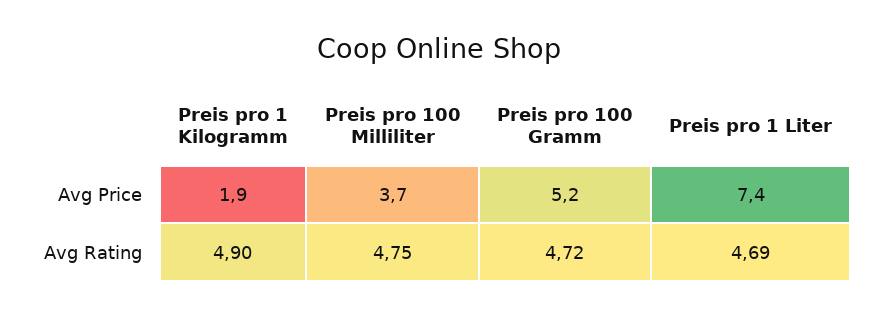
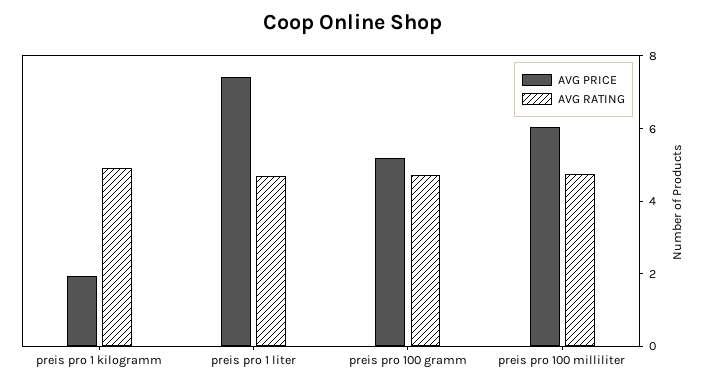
  {
    "Avg Price": {
      "Preis pro 1 Kilogramm": 1.9,
-     "Preis pro 100 Milliliter": 3.7,
+     "Preis pro 100 Milliliter": 6,
      "Preis pro 100 Gramm": 5.2,
      "Preis pro 1 Liter": 7.4
    },
    "Avg Rating": {
      "Preis pro 1 Kilogramm": 4.9,
      "Preis pro 100 Milliliter": 4.75,
      "Preis pro 100 Gramm": 4.72,
      "Preis pro 1 Liter": 4.69
    }
  }

